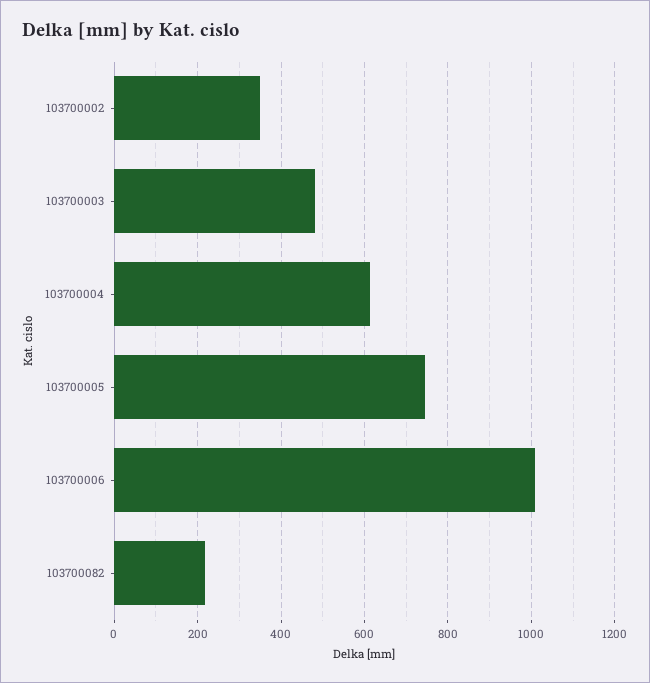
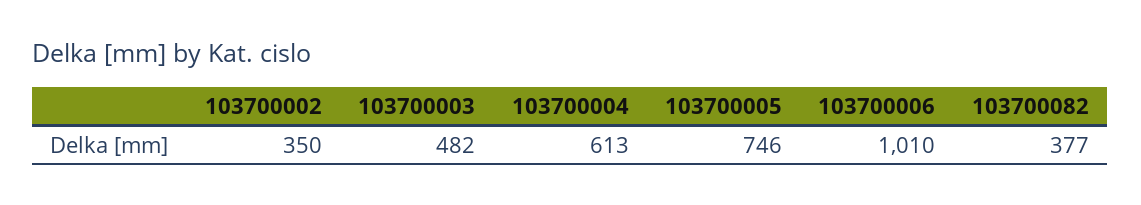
  {
    "103700002": 350,
    "103700003": 482,
    "103700004": 613,
    "103700005": 746,
    "103700006": 1010,
-   "103700082": 220
+   "103700082": 377
  }

